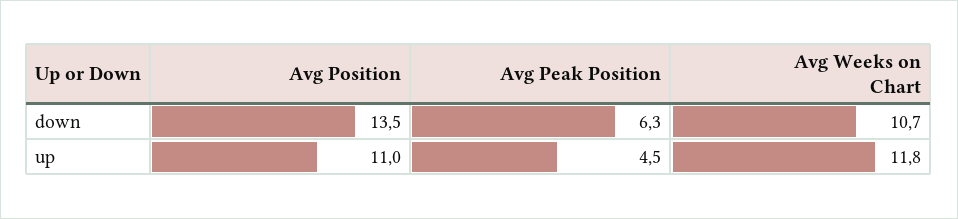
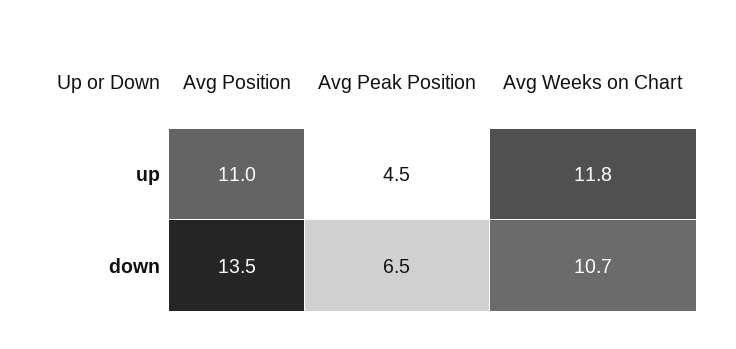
  {
    "Avg Position": {
      "down": 13.5,
      "up": 11
    },
    "Avg Peak Position": {
-     "down": 6.3,
+     "down": 6.5,
      "up": 4.5
    },
    "Avg Weeks on Chart": {
      "down": 10.7,
      "up": 11.8
    }
  }

